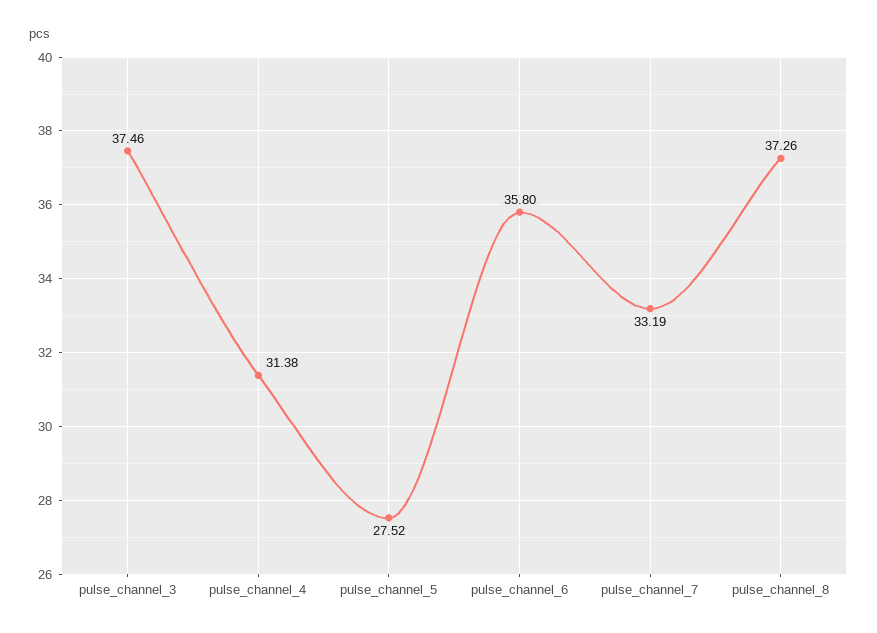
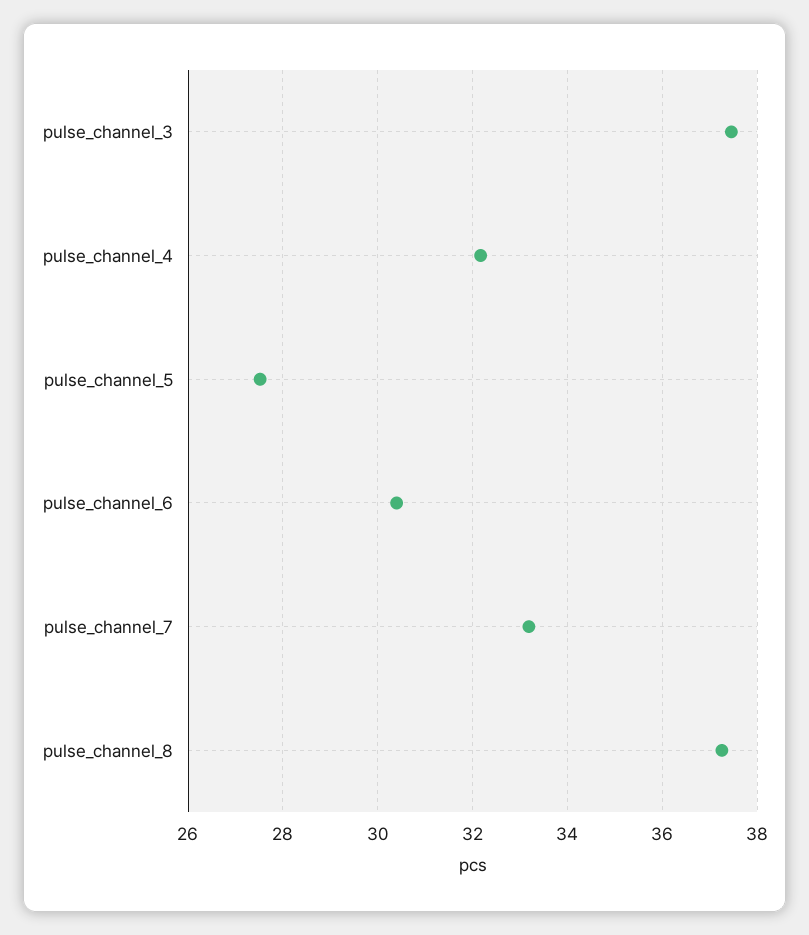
  {
    "pulse_channel_3": 37.46,
-   "pulse_channel_4": 31.38,
+   "pulse_channel_4": 32.2,
    "pulse_channel_5": 27.52,
-   "pulse_channel_6": 35.8,
+   "pulse_channel_6": 30.4,
    "pulse_channel_7": 33.19,
    "pulse_channel_8": 37.26
  }

